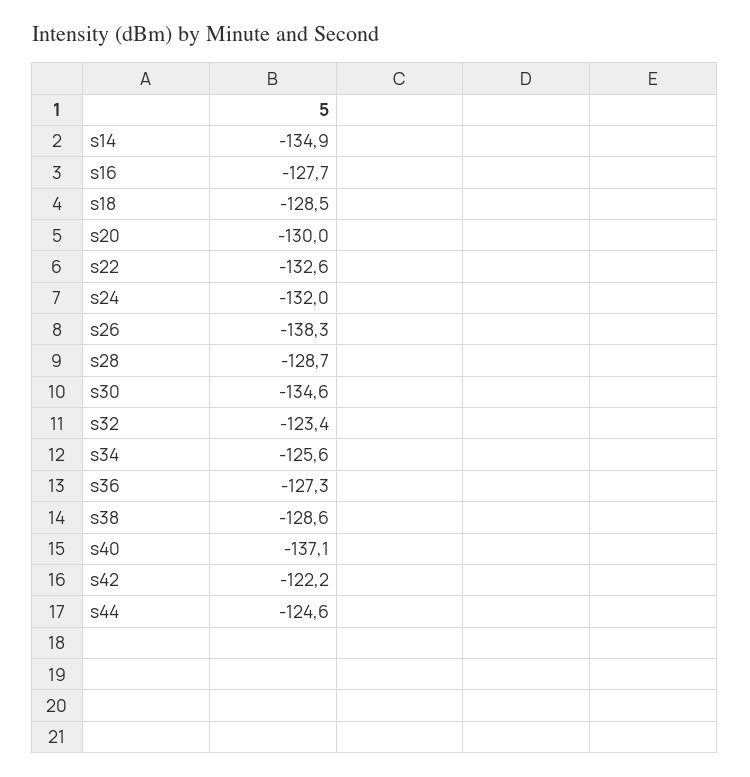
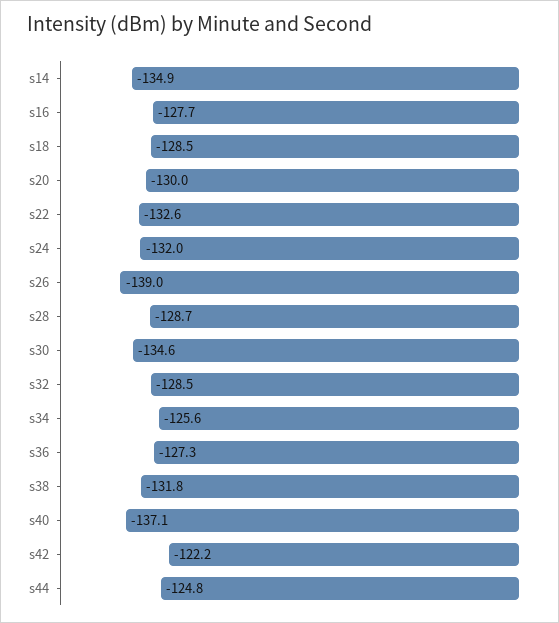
  {
    "s14": -134.9,
    "s16": -127.7,
    "s18": -128.5,
    "s20": -130,
    "s22": -132.6,
    "s24": -132,
-   "s26": -138.3,
+   "s26": -139,
    "s28": -128.7,
    "s30": -134.6,
-   "s32": -123.4,
+   "s32": -128.5,
    "s34": -125.6,
    "s36": -127.3,
-   "s38": -128.6,
+   "s38": -131.8,
    "s40": -137.1,
    "s42": -122.2,
-   "s44": -124.6
+   "s44": -124.8
  }

